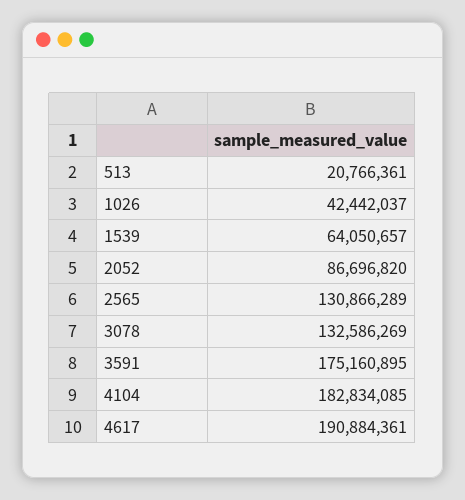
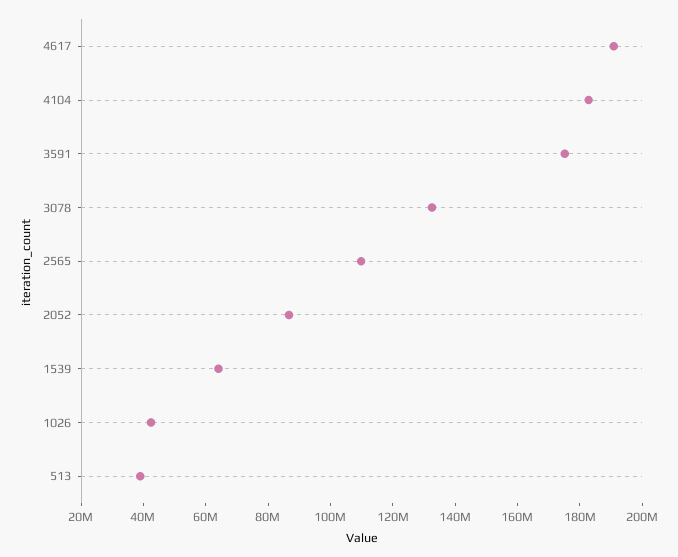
  {
-   "513": 20766361,
+   "513": 40000000,
    "1026": 42442037,
    "1539": 64050657,
    "2052": 86696820,
-   "2565": 130866289,
+   "2565": 110000000,
    "3078": 132586269,
    "3591": 175160895,
    "4104": 182834085,
    "4617": 190884361
  }

